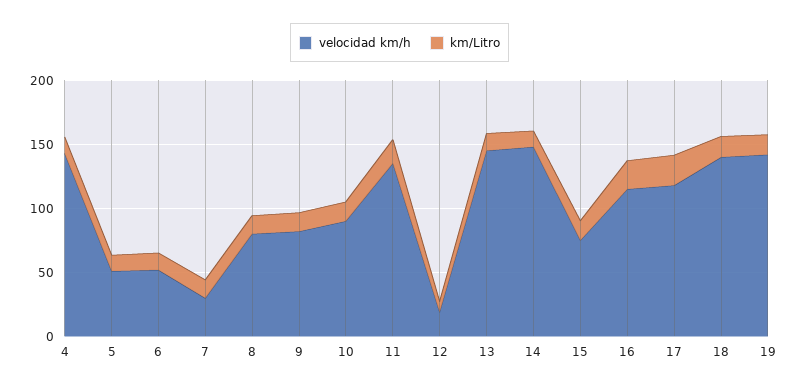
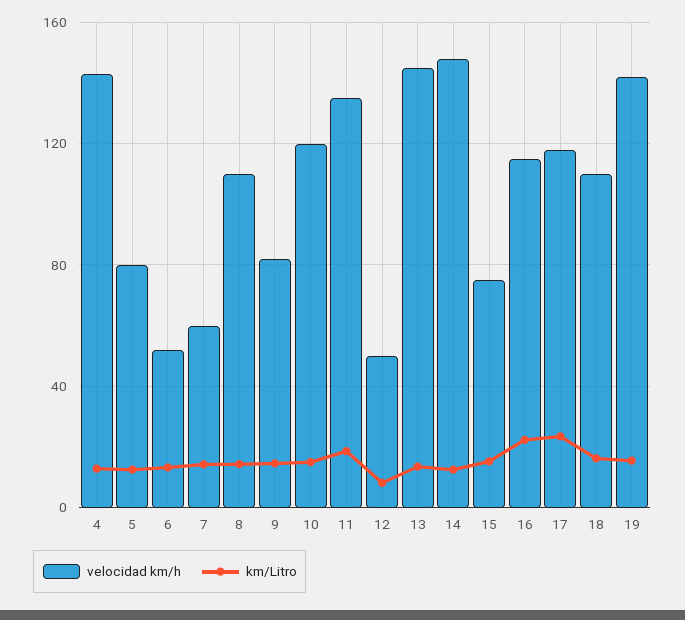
  {
    "velocidad km/h": {
      "4": 145,
-     "5": 50,
+     "5": 80,
      "6": 50,
-     "7": 30,
+     "7": 60,
-     "8": 80,
+     "8": 110,
      "9": 80,
-     "10": 90,
+     "10": 120,
      "11": 135,
-     "12": 20,
+     "12": 50,
      "13": 145,
      "14": 150,
      "15": 75,
      "16": 115,
      "17": 120,
-     "18": 140,
+     "18": 110,
      "19": 140
    },
    "km/Litro": {
      "4": 15,
      "5": 15,
      "6": 15,
      "7": 15,
      "8": 15,
      "9": 15,
      "10": 15,
      "11": 20,
      "12": 10,
      "13": 15,
      "14": 15,
      "15": 15,
      "16": 20,
      "17": 25,
      "18": 15,
      "19": 15
    }
  }

